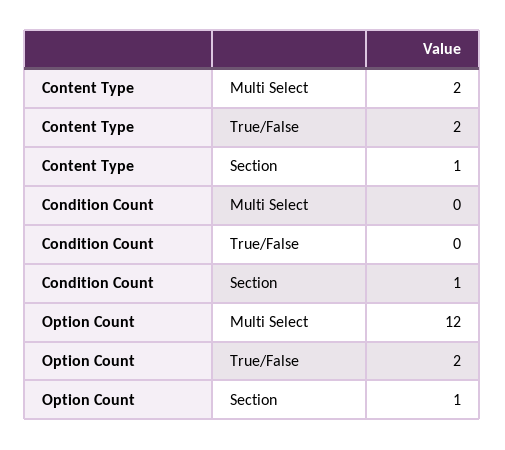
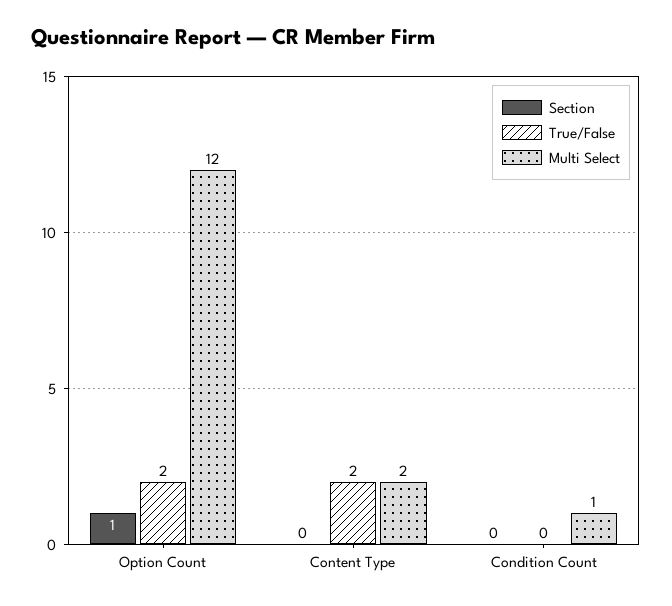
  {
    "Multi Select": {
      "Content Type": 2,
-     "Condition Count": 0,
+     "Condition Count": 1,
      "Option Count": 12
    },
    "True/False": {
      "Content Type": 2,
      "Condition Count": 0,
      "Option Count": 2
    },
    "Section": {
-     "Content Type": 1,
+     "Content Type": 0,
-     "Condition Count": 1,
+     "Condition Count": 0,
      "Option Count": 1
    }
  }

